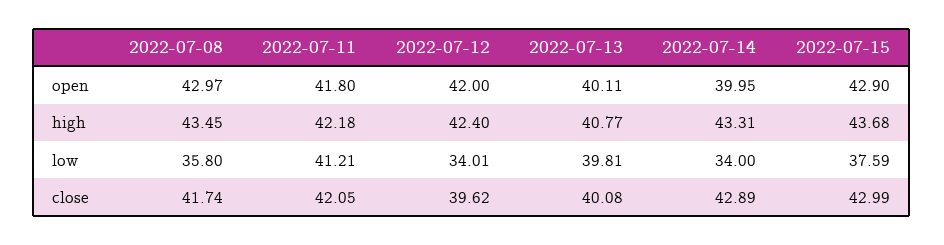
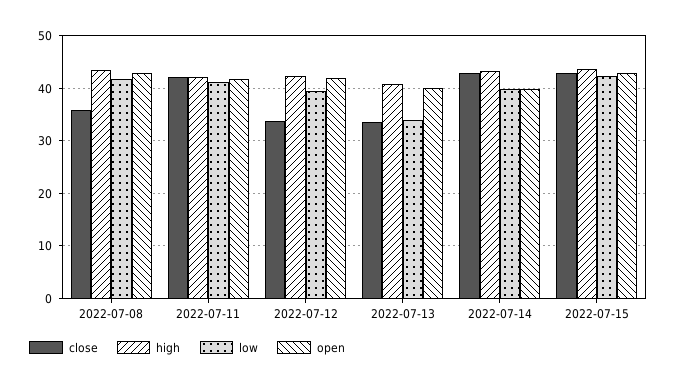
  {
    "open": {
      "2022-07-08": 42.97,
      "2022-07-11": 41.8,
      "2022-07-12": 42,
      "2022-07-13": 40.11,
      "2022-07-14": 39.95,
      "2022-07-15": 42.9
    },
    "high": {
      "2022-07-08": 43.45,
      "2022-07-11": 42.18,
      "2022-07-12": 42.4,
      "2022-07-13": 40.77,
      "2022-07-14": 43.31,
      "2022-07-15": 43.68
    },
    "low": {
-     "2022-07-08": 35.8,
+     "2022-07-08": 42,
      "2022-07-11": 41.21,
-     "2022-07-12": 34.01,
+     "2022-07-12": 40,
-     "2022-07-13": 39.81,
+     "2022-07-13": 34,
-     "2022-07-14": 34,
+     "2022-07-14": 40,
-     "2022-07-15": 37.59
+     "2022-07-15": 42
    },
    "close": {
-     "2022-07-08": 41.74,
+     "2022-07-08": 36,
      "2022-07-11": 42.05,
-     "2022-07-12": 39.62,
+     "2022-07-12": 34,
-     "2022-07-13": 40.08,
+     "2022-07-13": 34,
      "2022-07-14": 42.89,
      "2022-07-15": 42.99
    }
  }

